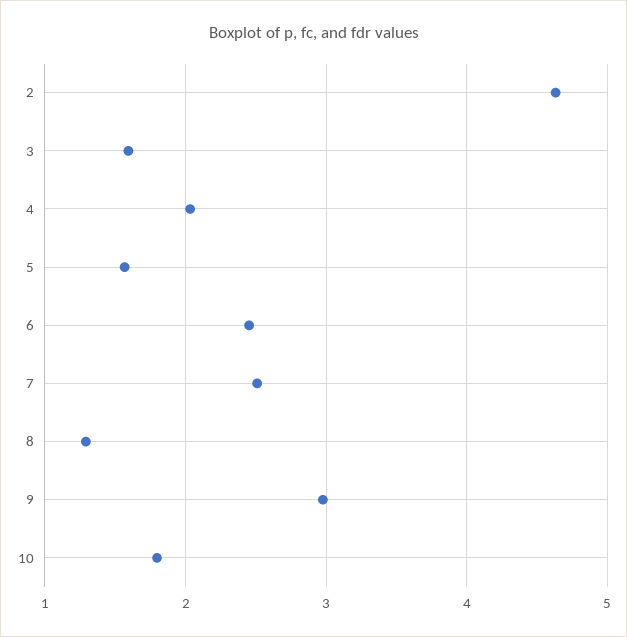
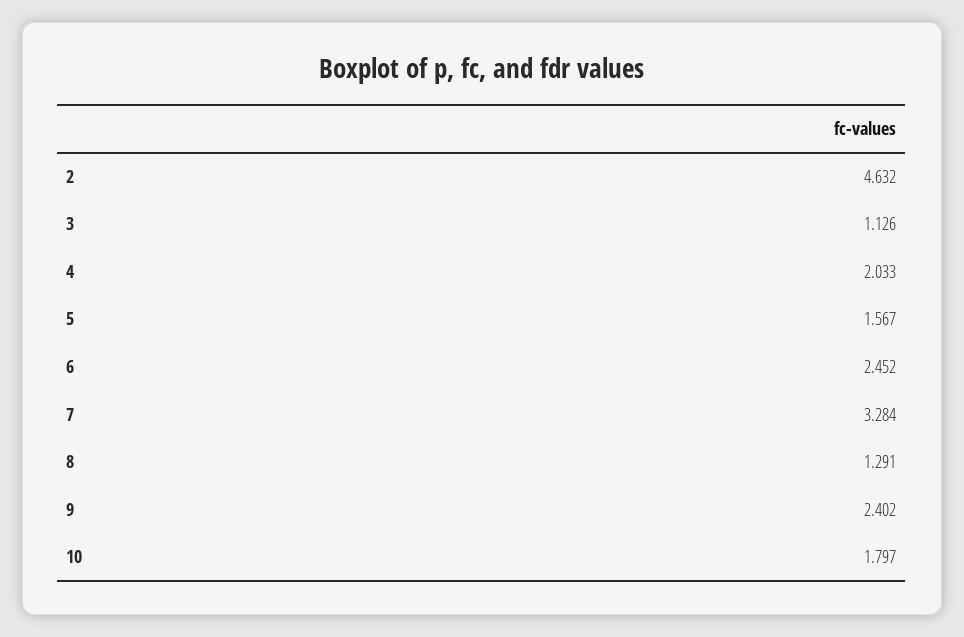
  {
    "2": 4.632,
-   "3": 1.6,
+   "3": 1.126,
    "4": 2.033,
    "5": 1.567,
    "6": 2.452,
-   "7": 2.5,
+   "7": 3.284,
    "8": 1.291,
-   "9": 3,
+   "9": 2.402,
    "10": 1.797
  }

